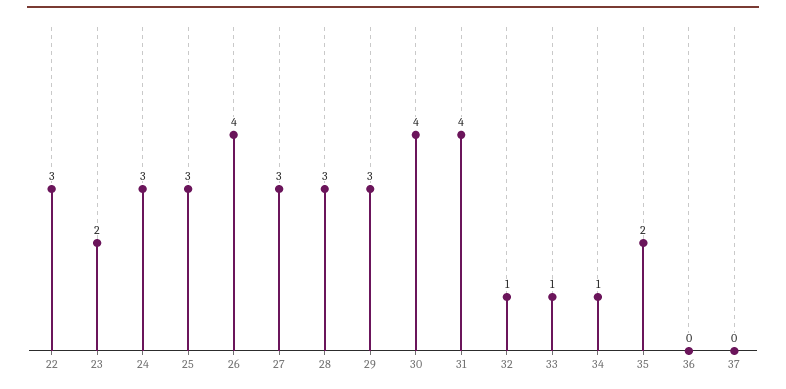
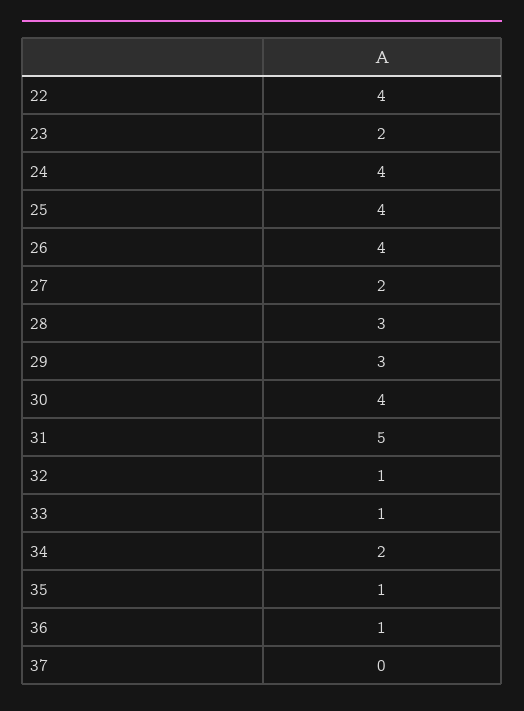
  {
-   "22": 3,
+   "22": 4,
    "23": 2,
-   "24": 3,
+   "24": 4,
-   "25": 3,
+   "25": 4,
    "26": 4,
-   "27": 3,
+   "27": 2,
    "28": 3,
    "29": 3,
    "30": 4,
-   "31": 4,
+   "31": 5,
    "32": 1,
    "33": 1,
-   "34": 1,
+   "34": 2,
-   "35": 2,
+   "35": 1,
-   "36": 0,
+   "36": 1,
    "37": 0
  }

